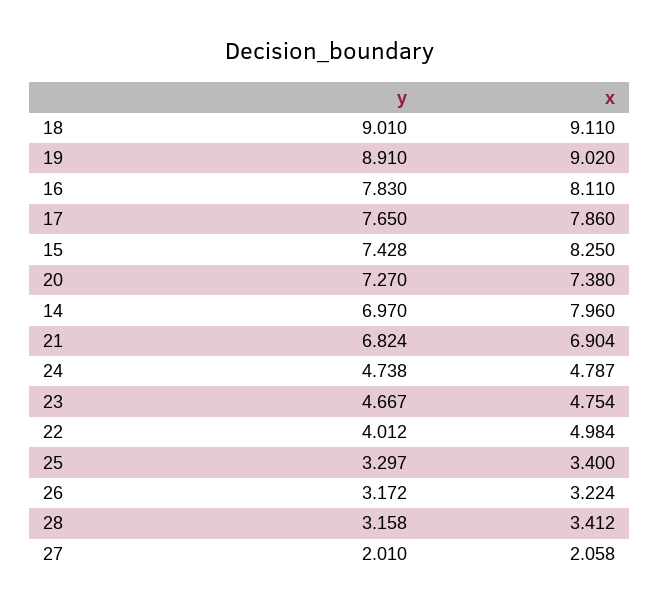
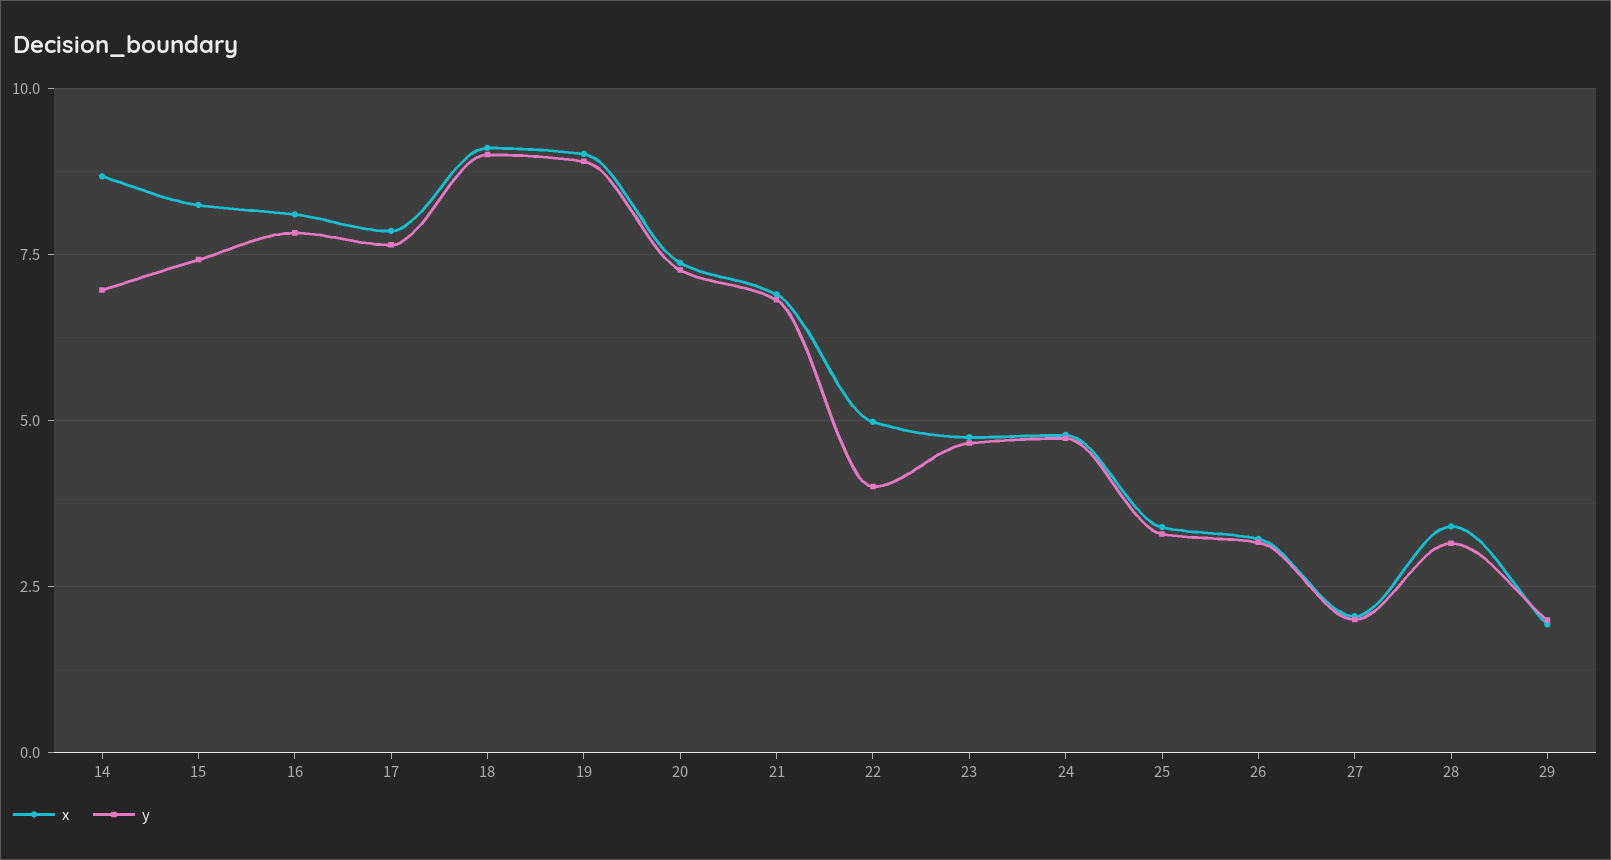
  {
    "y": {
      "18": 9.01,
      "19": 8.91,
      "16": 7.83,
      "17": 7.65,
      "15": 7.428,
      "20": 7.27,
      "14": 6.97,
      "21": 6.824,
      "24": 4.738,
      "23": 4.667,
      "22": 4.012,
      "25": 3.297,
      "26": 3.172,
      "28": 3.158,
-     "27": 2.01
+     "27": 2.01,
+     "29": 2
    },
    "x": {
      "18": 9.11,
      "19": 9.02,
      "16": 8.11,
      "17": 7.86,
      "15": 8.25,
      "20": 7.38,
-     "14": 7.96,
+     "14": 8.75,
      "21": 6.904,
      "24": 4.787,
      "23": 4.754,
      "22": 4.984,
      "25": 3.4,
      "26": 3.224,
      "28": 3.412,
-     "27": 2.058
+     "27": 2.058,
+     "29": 2
    }
  }

